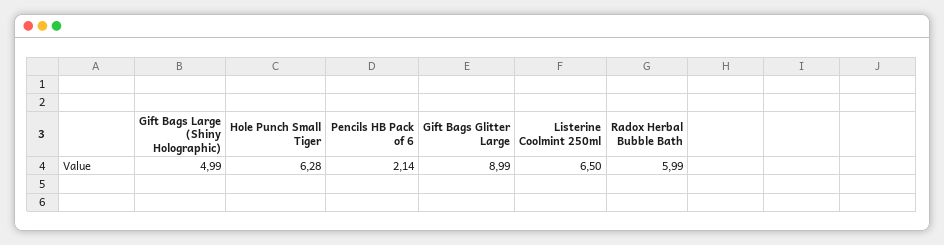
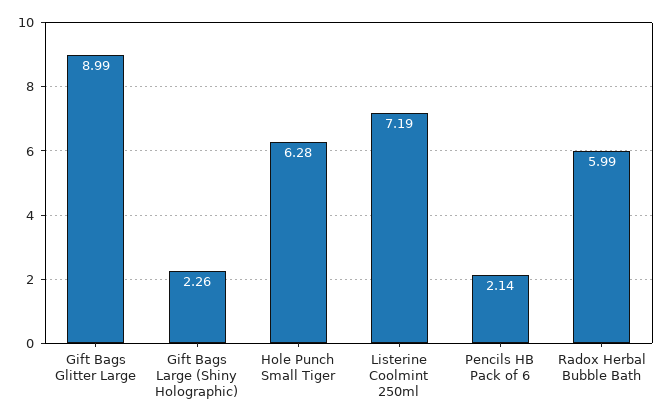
  {
-   "Gift Bags Large (Shiny Holographic)": 4.99,
+   "Gift Bags Large (Shiny Holographic)": 2.26,
    "Hole Punch Small Tiger": 6.28,
    "Pencils HB Pack of 6": 2.14,
    "Gift Bags Glitter Large": 8.99,
-   "Listerine Coolmint 250ml": 6.5,
+   "Listerine Coolmint 250ml": 7.19,
    "Radox Herbal Bubble Bath": 5.99
  }

